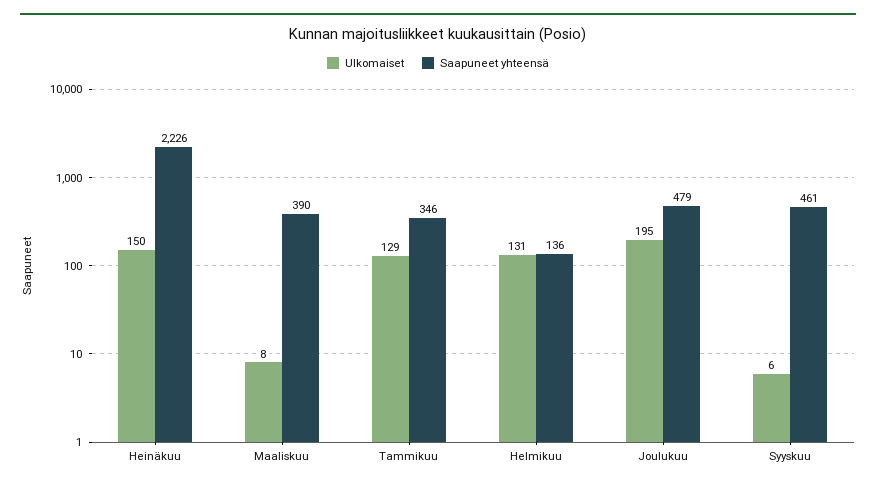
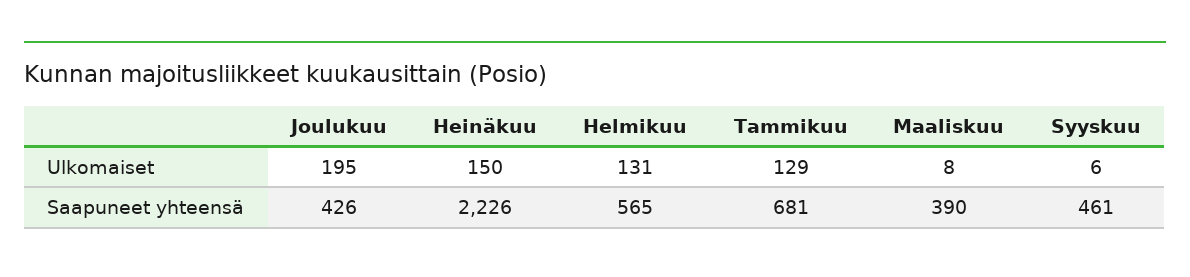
  {
    "Ulkomaiset": {
      "Heinäkuu": 150,
      "Maaliskuu": 8,
      "Tammikuu": 129,
      "Helmikuu": 131,
      "Joulukuu": 195,
      "Syyskuu": 6
    },
    "Saapuneet yhteensä": {
      "Heinäkuu": 2226,
      "Maaliskuu": 390,
-     "Tammikuu": 346,
+     "Tammikuu": 681,
-     "Helmikuu": 136,
+     "Helmikuu": 565,
-     "Joulukuu": 479,
+     "Joulukuu": 426,
      "Syyskuu": 461
    }
  }

